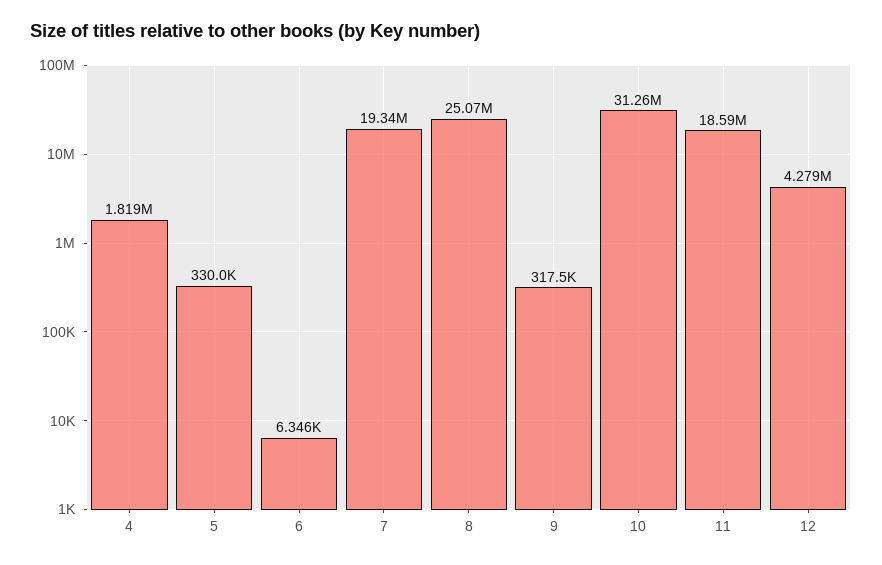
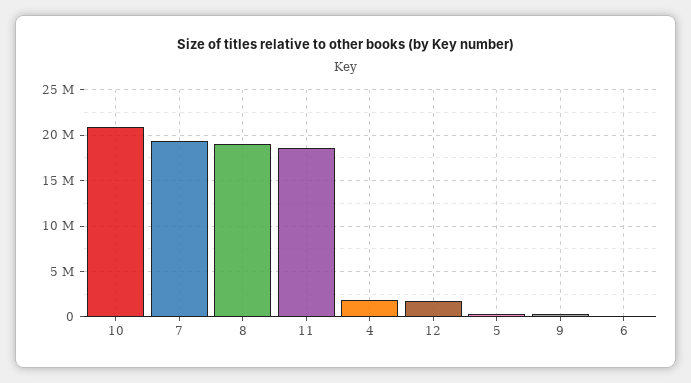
  {
    "4": 1819000,
    "5": 330000,
    "6": 6346,
    "7": 19340000,
-   "8": 25070000,
+   "8": 19000000,
    "9": 317500,
-   "10": 31260000,
+   "10": 21000000,
    "11": 18590000,
-   "12": 4279000
+   "12": 2000000
  }

